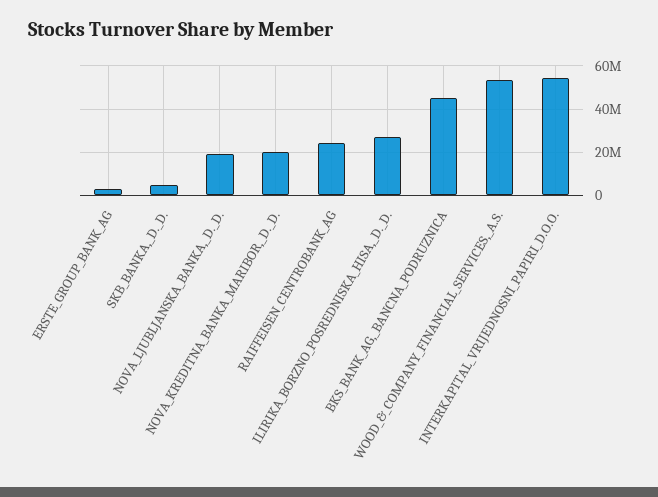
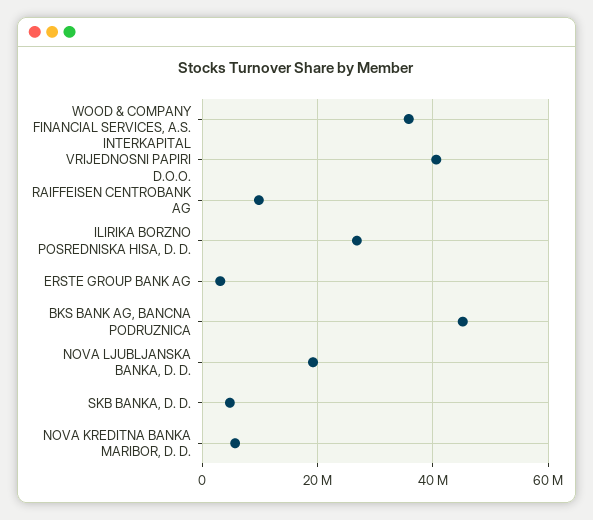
  {
    "ERSTE_GROUP_BANK_AG": 4000000,
    "SKB_BANKA,_D._D.": 4000000,
    "NOVA_LJUBLJANSKA_BANKA,_D._D.": 20000000,
-   "NOVA_KREDITNA_BANKA_MARIBOR,_D._D.": 20000000,
+   "NOVA_KREDITNA_BANKA_MARIBOR,_D._D.": 6000000,
-   "RAIFFEISEN_CENTROBANK_AG": 25000000,
+   "RAIFFEISEN_CENTROBANK_AG": 10000000,
    "ILIRIKA_BORZNO_POSREDNISKA_HISA,_D._D.": 26000000,
    "BKS_BANK_AG,_BANCNA_PODRUZNICA": 46000000,
-   "WOOD_&_COMPANY_FINANCIAL_SERVICES,_A.S.": 55000000,
+   "WOOD_&_COMPANY_FINANCIAL_SERVICES,_A.S.": 36000000,
-   "INTERKAPITAL_VRIJEDNOSNI_PAPIRI_D.O.O.": 55000000
+   "INTERKAPITAL_VRIJEDNOSNI_PAPIRI_D.O.O.": 40000000
  }

